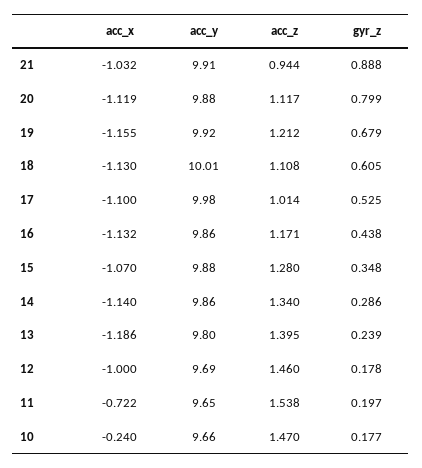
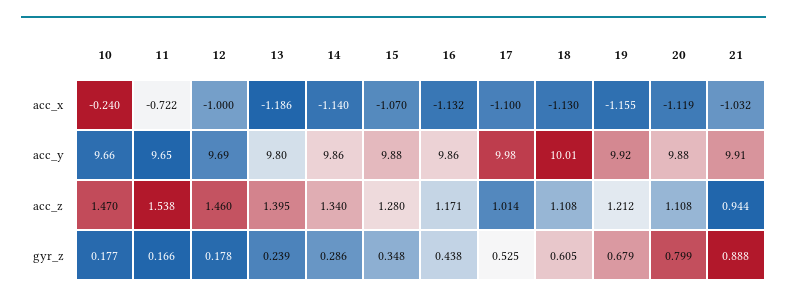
  {
    "acc_x": {
      "21": -1.032,
      "20": -1.119,
      "19": -1.155,
      "18": -1.13,
      "17": -1.1,
      "16": -1.132,
      "15": -1.07,
      "14": -1.14,
      "13": -1.186,
      "12": -1,
      "11": -0.722,
      "10": -0.24
    },
    "acc_y": {
      "21": 9.91,
      "20": 9.88,
      "19": 9.92,
      "18": 10.01,
      "17": 9.98,
      "16": 9.86,
      "15": 9.88,
      "14": 9.86,
      "13": 9.8,
      "12": 9.69,
      "11": 9.65,
      "10": 9.66
    },
    "acc_z": {
      "21": 0.944,
-     "20": 1.117,
+     "20": 1.108,
      "19": 1.212,
      "18": 1.108,
      "17": 1.014,
      "16": 1.171,
      "15": 1.28,
      "14": 1.34,
      "13": 1.395,
      "12": 1.46,
      "11": 1.538,
      "10": 1.47
    },
    "gyr_z": {
      "21": 0.888,
      "20": 0.799,
      "19": 0.679,
      "18": 0.605,
      "17": 0.525,
      "16": 0.438,
      "15": 0.348,
      "14": 0.286,
      "13": 0.239,
      "12": 0.178,
-     "11": 0.197,
+     "11": 0.166,
      "10": 0.177
    }
  }

